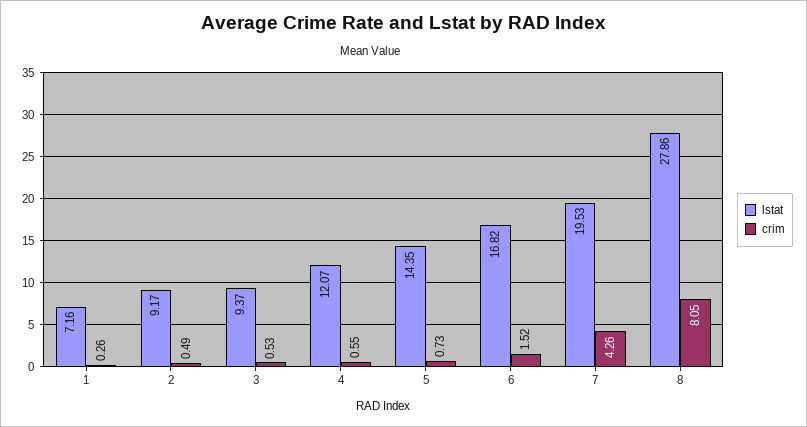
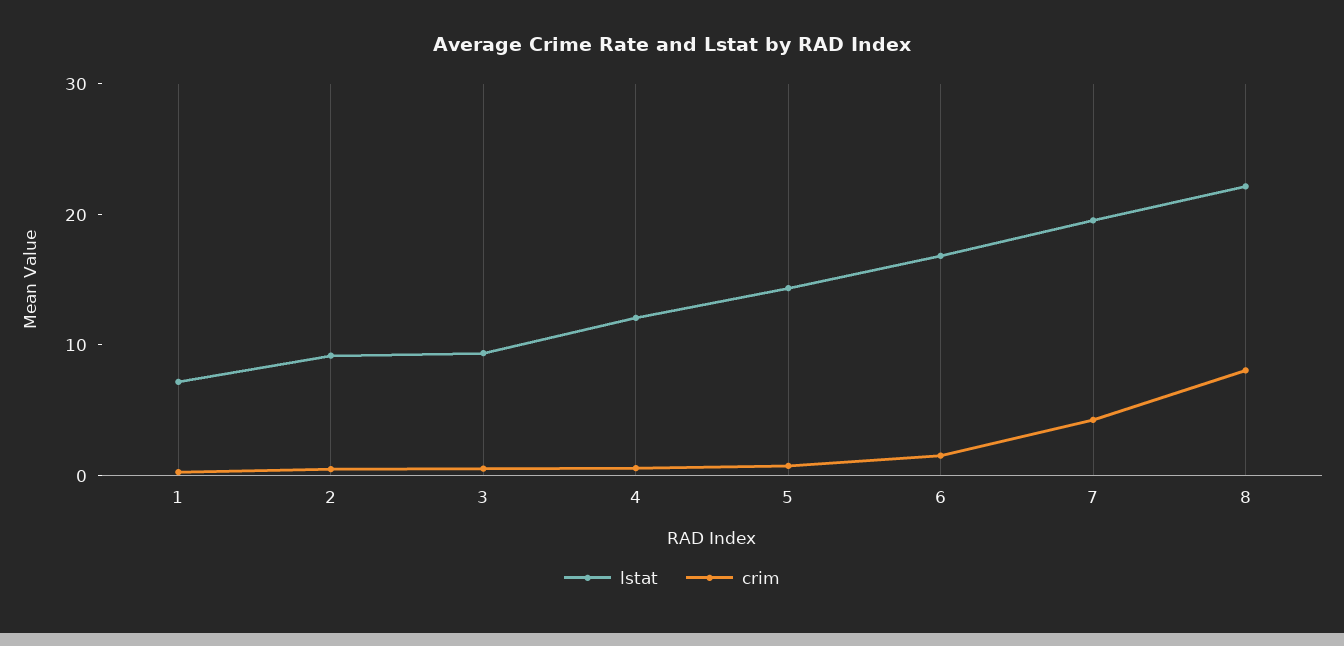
  {
    "lstat": {
      "1": 7.16,
      "2": 9.17,
      "3": 9.37,
      "4": 12.07,
      "5": 14.35,
      "6": 16.82,
      "7": 19.53,
-     "8": 27.86
+     "8": 22
    },
    "crim": {
      "1": 0.26,
      "2": 0.49,
      "3": 0.53,
      "4": 0.55,
      "5": 0.73,
      "6": 1.52,
      "7": 4.26,
      "8": 8.05
    }
  }

